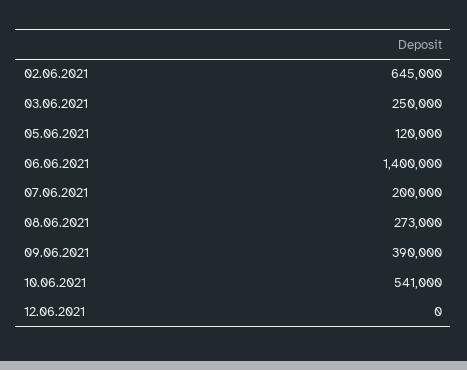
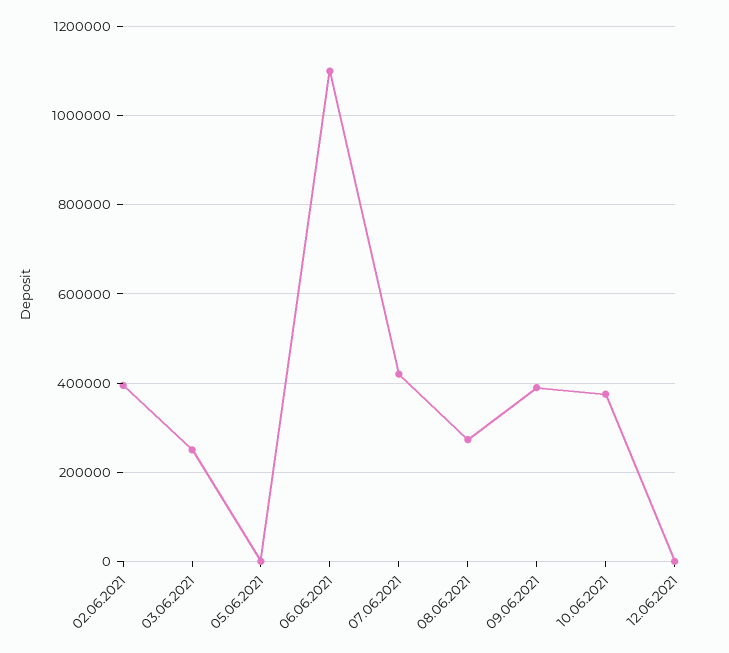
  {
-   "02.06.2021": 645000,
+   "02.06.2021": 400000,
    "03.06.2021": 250000,
-   "05.06.2021": 120000,
+   "05.06.2021": 0,
-   "06.06.2021": 1400000,
+   "06.06.2021": 1100000,
-   "07.06.2021": 200000,
+   "07.06.2021": 420000,
    "08.06.2021": 273000,
    "09.06.2021": 390000,
-   "10.06.2021": 541000,
+   "10.06.2021": 380000,
    "12.06.2021": 0
  }

